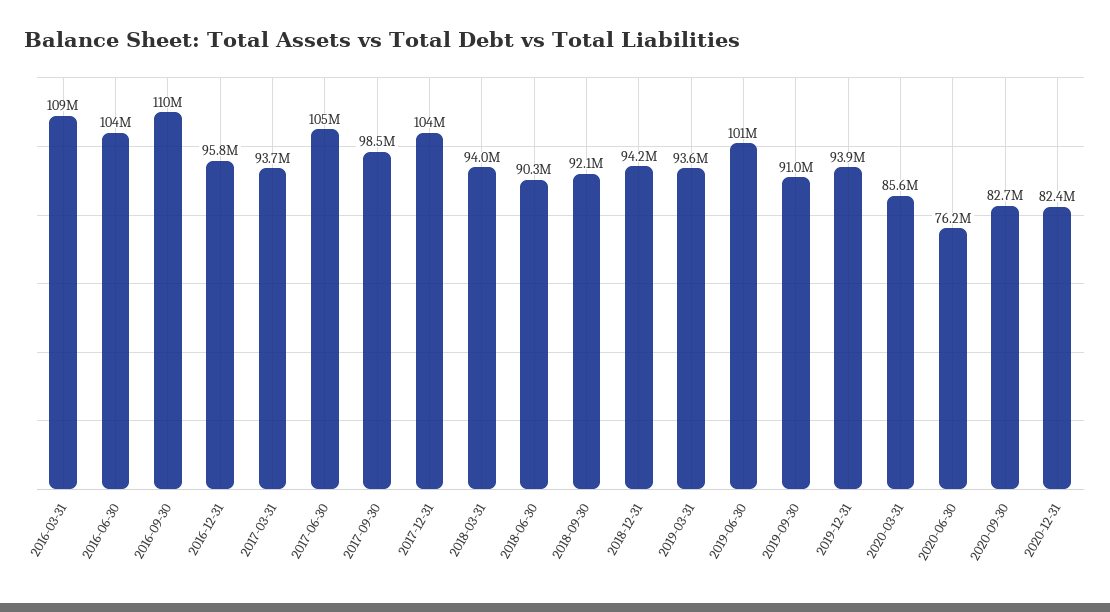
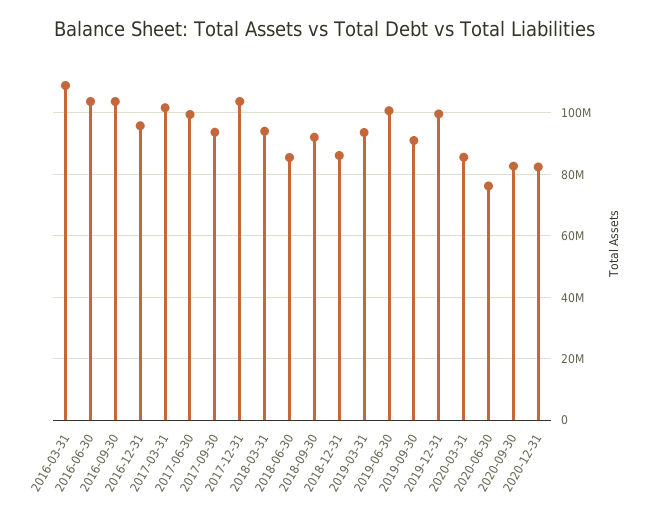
  {
    "2016-03-31": 109000000,
    "2016-06-30": 104000000,
-   "2016-09-30": 110000000,
+   "2016-09-30": 104000000,
    "2016-12-31": 95800000,
-   "2017-03-31": 93700000,
+   "2017-03-31": 102000000,
-   "2017-06-30": 105000000,
+   "2017-06-30": 100000000,
-   "2017-09-30": 98500000,
+   "2017-09-30": 94000000,
    "2017-12-31": 104000000,
    "2018-03-31": 94000000,
-   "2018-06-30": 90300000,
+   "2018-06-30": 86000000,
    "2018-09-30": 92100000,
-   "2018-12-31": 94200000,
+   "2018-12-31": 86000000,
    "2019-03-31": 93600000,
    "2019-06-30": 101000000,
    "2019-09-30": 91000000,
-   "2019-12-31": 93900000,
+   "2019-12-31": 100000000,
    "2020-03-31": 85600000,
    "2020-06-30": 76200000,
    "2020-09-30": 82700000,
    "2020-12-31": 82400000
  }

